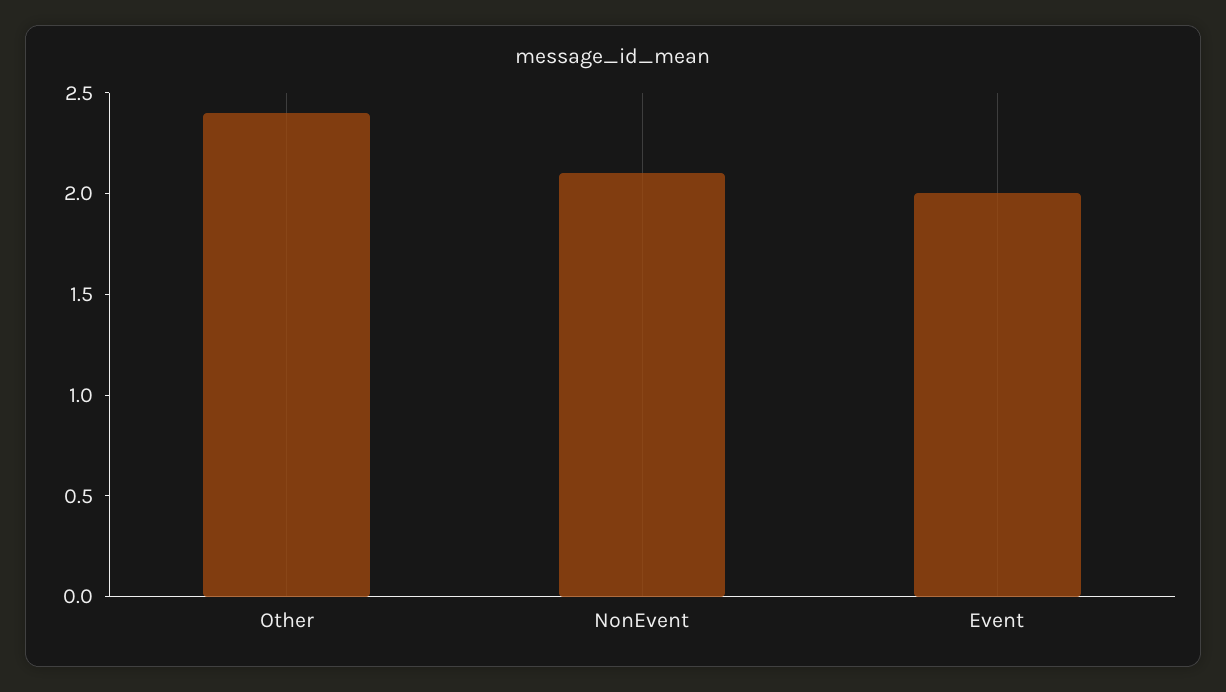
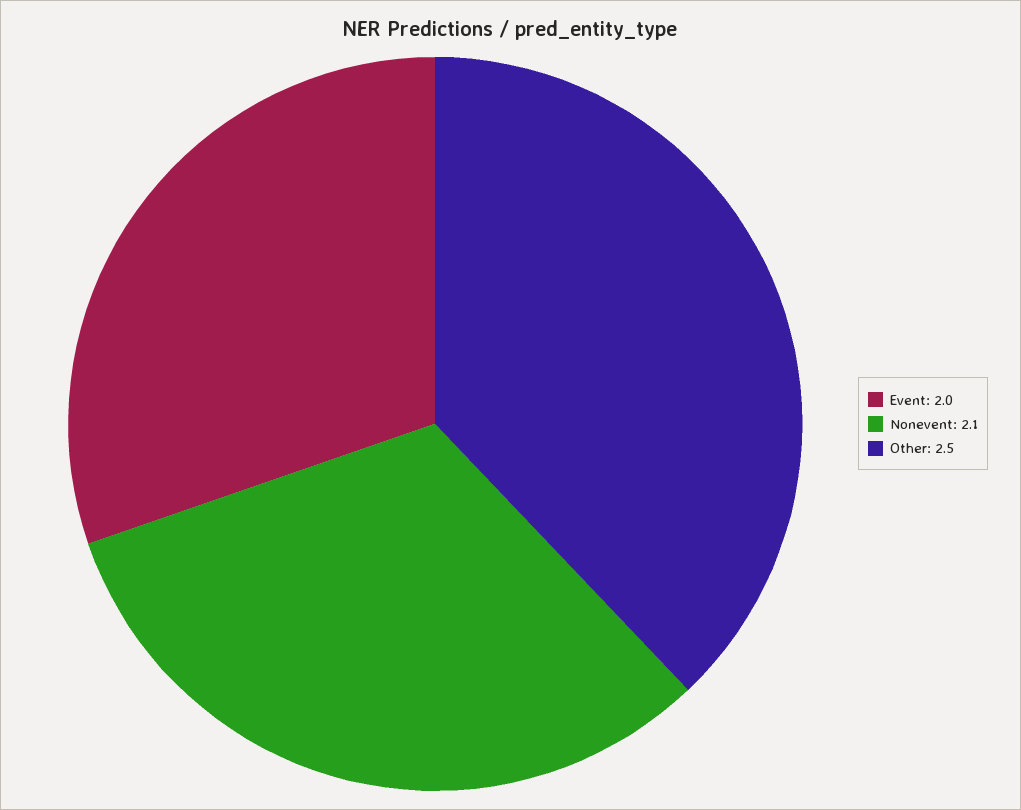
  {
-   "Other": 2.4,
+   "Other": 2.5,
    "NonEvent": 2.1,
    "Event": 2
  }

